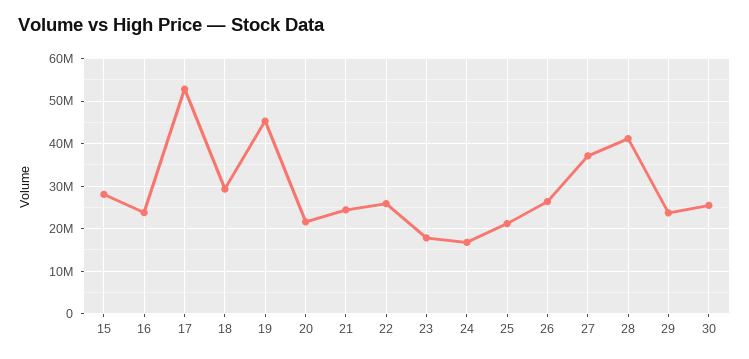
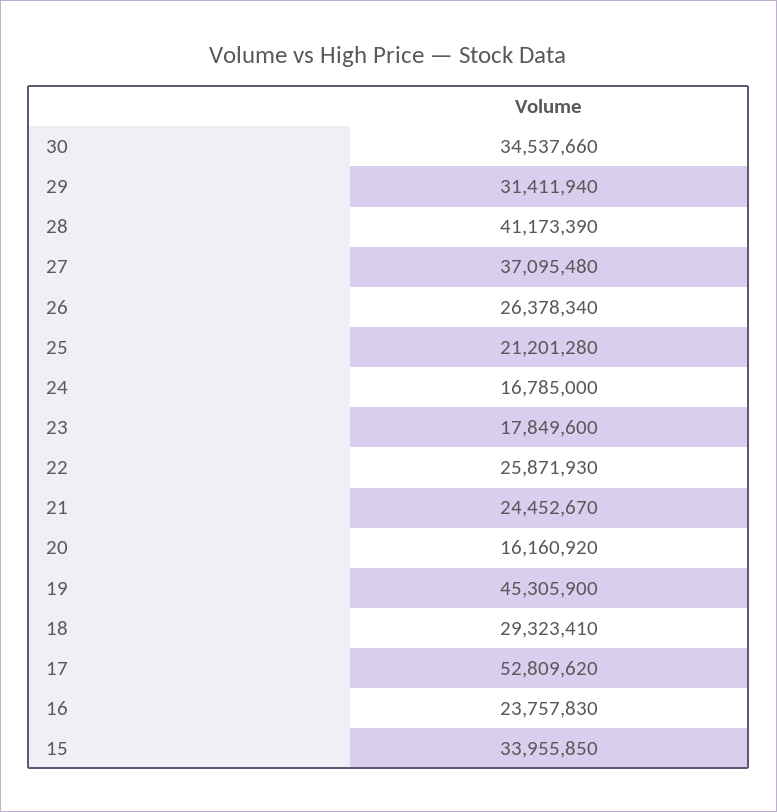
  {
-   "15": 28000000,
+   "15": 33955850,
    "16": 23757830,
    "17": 52809620,
    "18": 29323410,
    "19": 45305900,
-   "20": 22000000,
+   "20": 16160920,
    "21": 24452670,
    "22": 25871930,
    "23": 17849600,
    "24": 16785000,
    "25": 21201280,
    "26": 26378340,
    "27": 37095480,
    "28": 41173390,
-   "29": 24000000,
+   "29": 31411940,
-   "30": 26000000
+   "30": 34537660
  }

